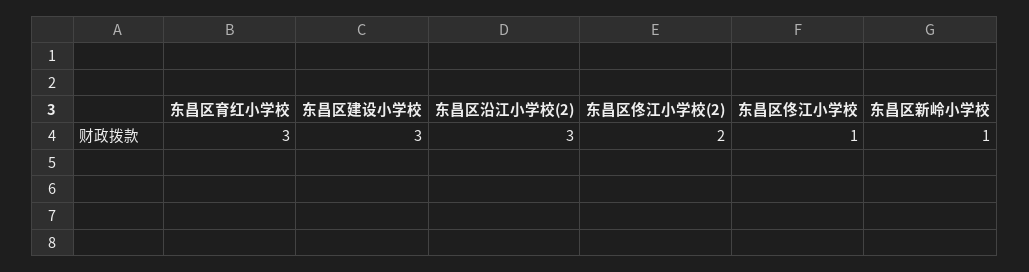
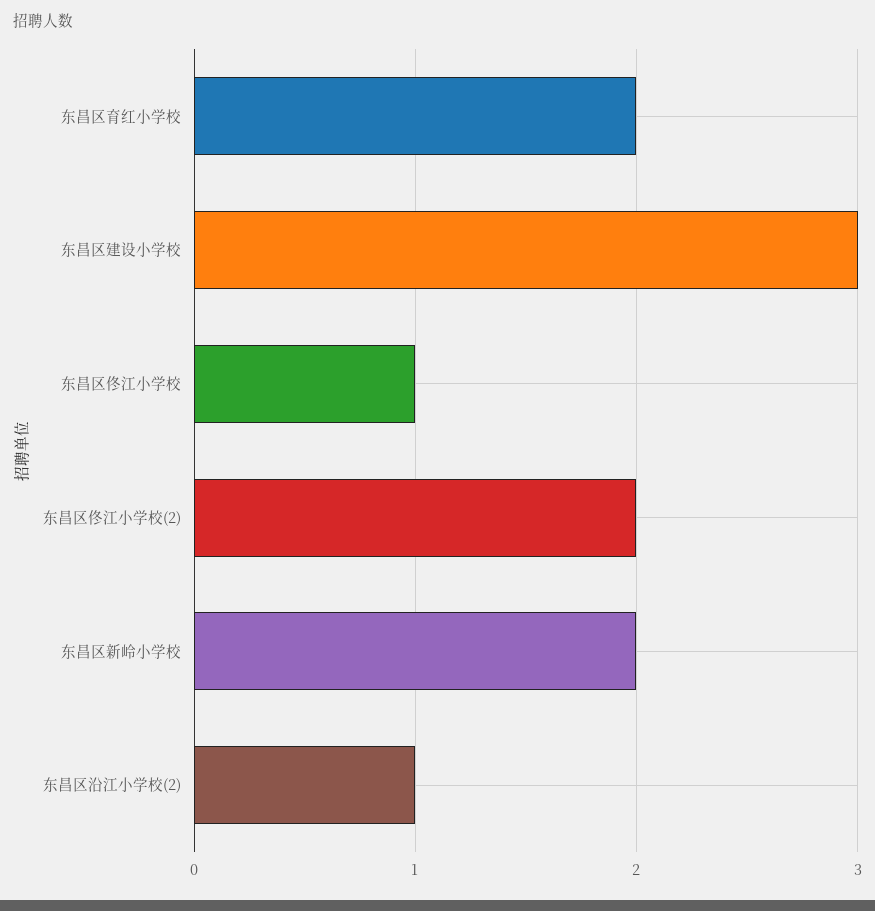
  {
-   "东昌区育红小学校": 3,
+   "东昌区育红小学校": 2,
    "东昌区建设小学校": 3,
-   "东昌区沿江小学校(2)": 3,
+   "东昌区沿江小学校(2)": 1,
    "东昌区佟江小学校(2)": 2,
    "东昌区佟江小学校": 1,
-   "东昌区新岭小学校": 1
+   "东昌区新岭小学校": 2
  }

